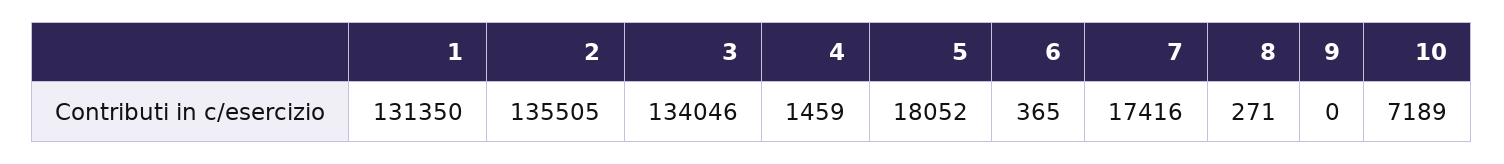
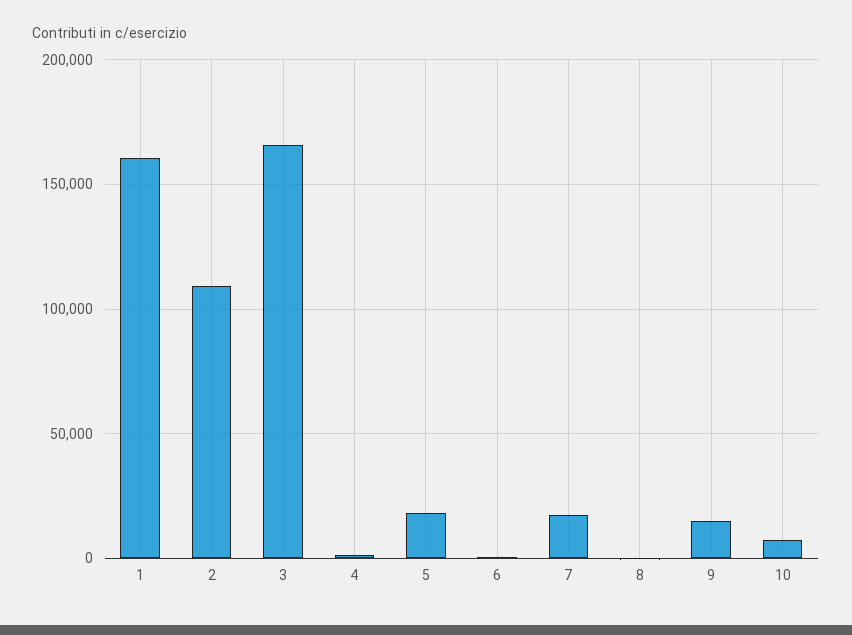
  {
-   "1": 131350,
+   "1": 160000,
-   "2": 135505,
+   "2": 110000,
-   "3": 134046,
+   "3": 165000,
    "4": 1459,
    "5": 18052,
    "6": 365,
    "7": 17416,
    "8": 271,
-   "9": 0,
+   "9": 15000,
    "10": 7189
  }

